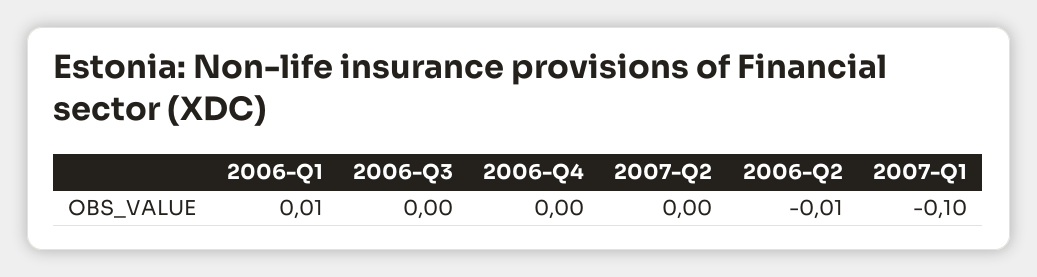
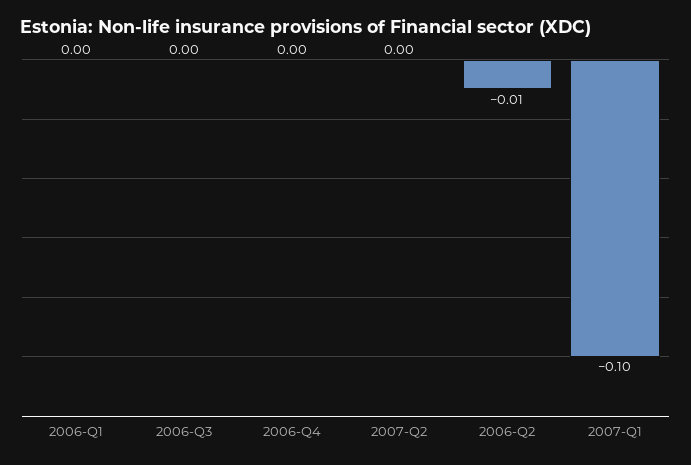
  {
-   "2006-Q1": 0.01,
+   "2006-Q1": 0,
    "2006-Q3": 0,
    "2006-Q4": 0,
    "2007-Q2": 0,
    "2006-Q2": -0.01,
    "2007-Q1": -0.1
  }

